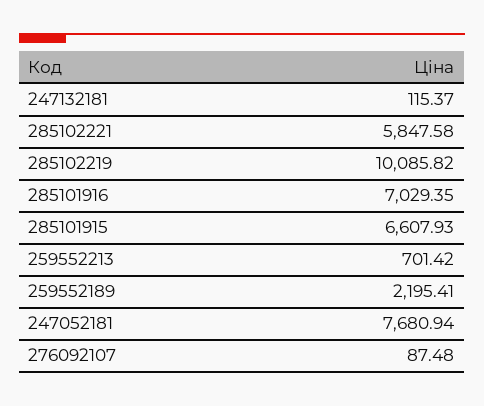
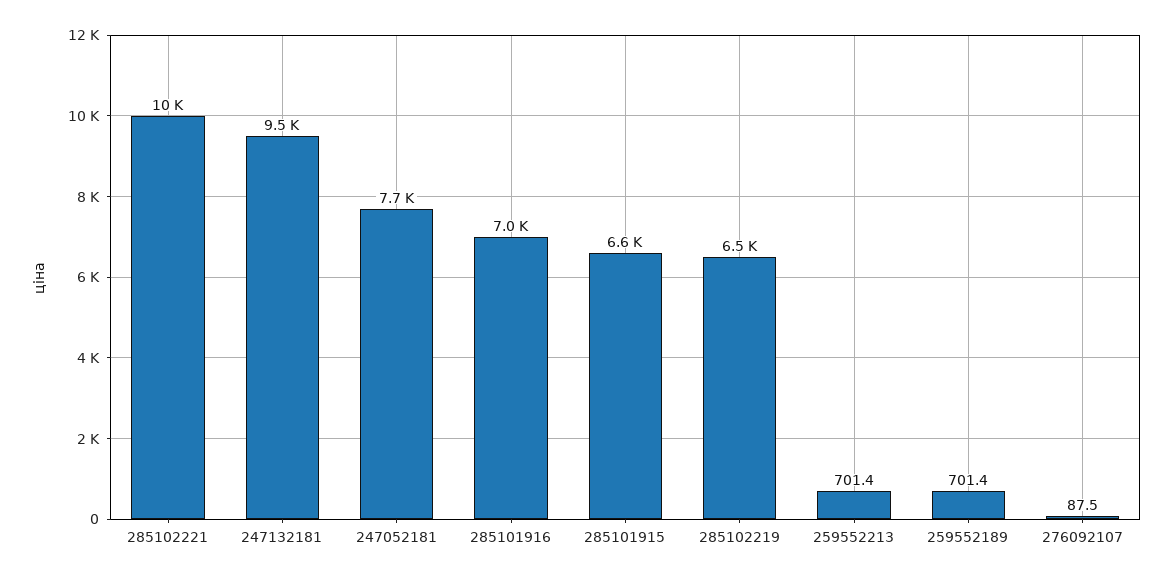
  {
-   "247132181": 115.37,
+   "247132181": 9500,
-   "285102221": 5847.58,
+   "285102221": 10000,
-   "285102219": 10085.82,
+   "285102219": 6500,
    "285101916": 7029.35,
    "285101915": 6607.93,
    "259552213": 701.42,
-   "259552189": 2195.41,
+   "259552189": 701.4,
    "247052181": 7680.94,
    "276092107": 87.48
  }

